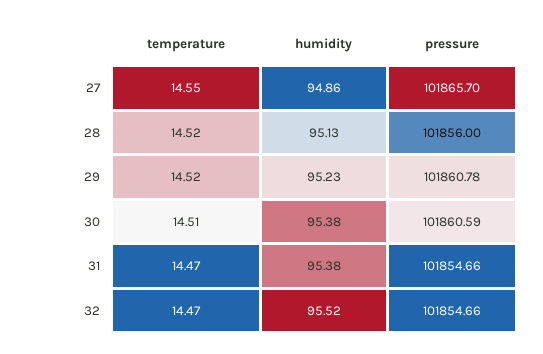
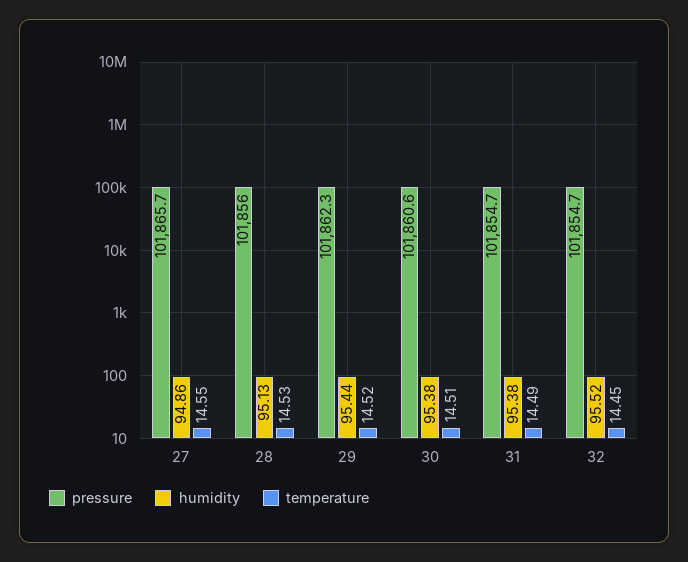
  {
    "temperature": {
      "27": 14.55,
-     "28": 14.52,
+     "28": 14.53,
      "29": 14.52,
      "30": 14.51,
-     "31": 14.47,
+     "31": 14.49,
-     "32": 14.47
+     "32": 14.45
    },
    "humidity": {
      "27": 94.86,
      "28": 95.13,
-     "29": 95.23,
+     "29": 95.44,
      "30": 95.38,
      "31": 95.38,
      "32": 95.52
    },
    "pressure": {
      "27": 101865.7,
      "28": 101856,
-     "29": 101860.78,
+     "29": 101862.3,
      "30": 101860.59,
      "31": 101854.66,
      "32": 101854.66
    }
  }

